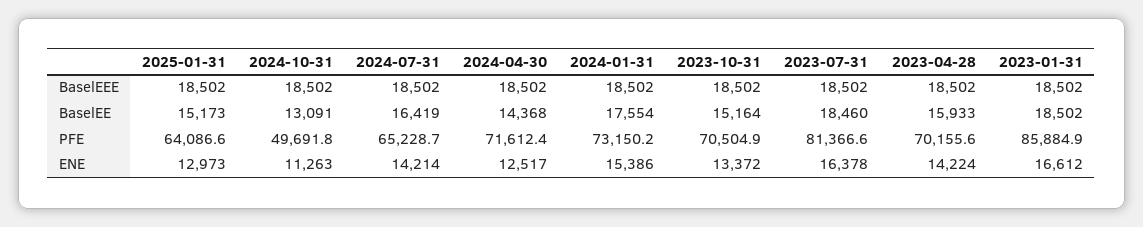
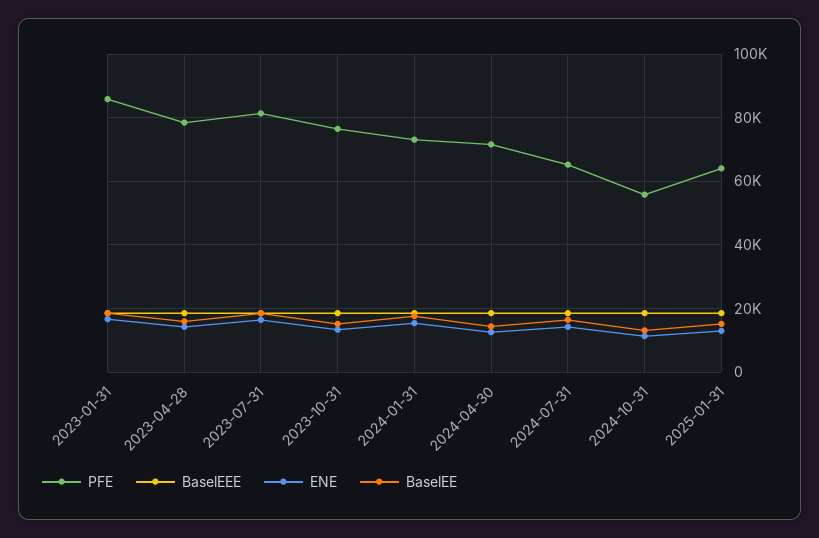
  {
    "BaselEEE": {
      "2025-01-31": 18502,
      "2024-10-31": 18502,
      "2024-07-31": 18502,
      "2024-04-30": 18502,
      "2024-01-31": 18502,
      "2023-10-31": 18502,
      "2023-07-31": 18502,
      "2023-04-28": 18502,
      "2023-01-31": 18502
    },
    "BaselEE": {
      "2025-01-31": 15173,
      "2024-10-31": 13091,
      "2024-07-31": 16419,
      "2024-04-30": 14368,
      "2024-01-31": 17554,
      "2023-10-31": 15164,
      "2023-07-31": 18460,
      "2023-04-28": 15933,
      "2023-01-31": 18502
    },
    "PFE": {
      "2025-01-31": 64086.6,
-     "2024-10-31": 49691.8,
+     "2024-10-31": 56000,
      "2024-07-31": 65228.7,
      "2024-04-30": 71612.4,
      "2024-01-31": 73150.2,
-     "2023-10-31": 70504.9,
+     "2023-10-31": 76000,
      "2023-07-31": 81366.6,
-     "2023-04-28": 70155.6,
+     "2023-04-28": 78000,
      "2023-01-31": 85884.9
    },
    "ENE": {
      "2025-01-31": 12973,
      "2024-10-31": 11263,
      "2024-07-31": 14214,
      "2024-04-30": 12517,
      "2024-01-31": 15386,
      "2023-10-31": 13372,
      "2023-07-31": 16378,
      "2023-04-28": 14224,
      "2023-01-31": 16612
    }
  }

